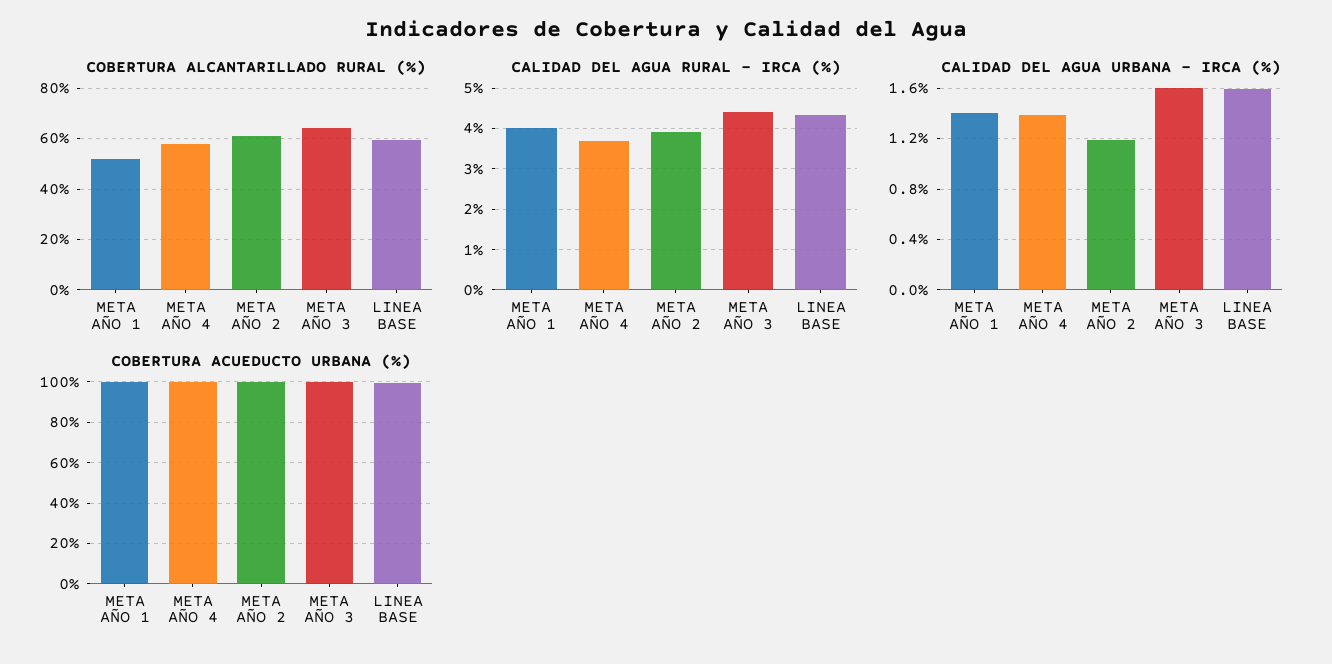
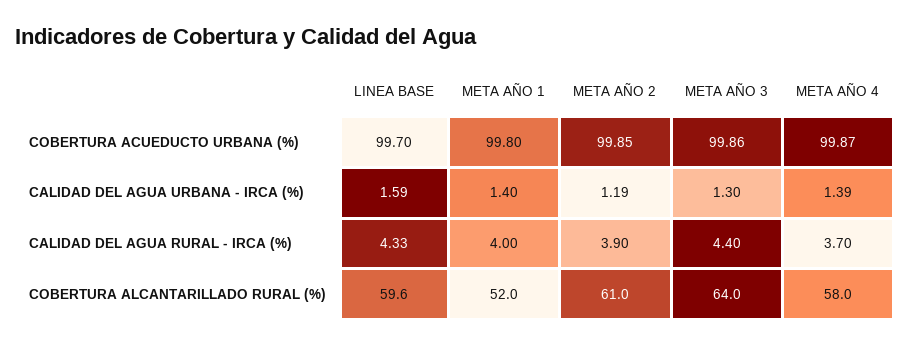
  {
    "COBERTURA ALCANTARILLADO RURAL (%)": {
      "META AÑO 1": 52,
      "META AÑO 4": 58,
      "META AÑO 2": 61,
      "META AÑO 3": 64,
      "LINEA BASE": 59.6
    },
    "CALIDAD DEL AGUA RURAL - IRCA (%)": {
      "META AÑO 1": 4,
      "META AÑO 4": 3.7,
      "META AÑO 2": 3.9,
      "META AÑO 3": 4.4,
      "LINEA BASE": 4.33
    },
    "CALIDAD DEL AGUA URBANA - IRCA (%)": {
      "META AÑO 1": 1.4,
      "META AÑO 4": 1.39,
      "META AÑO 2": 1.19,
-     "META AÑO 3": 1.6,
+     "META AÑO 3": 1.3,
      "LINEA BASE": 1.59
    },
    "COBERTURA ACUEDUCTO URBANA (%)": {
      "META AÑO 1": 99.8,
      "META AÑO 4": 99.87,
      "META AÑO 2": 99.85,
      "META AÑO 3": 99.86,
      "LINEA BASE": 99.7
    }
  }

